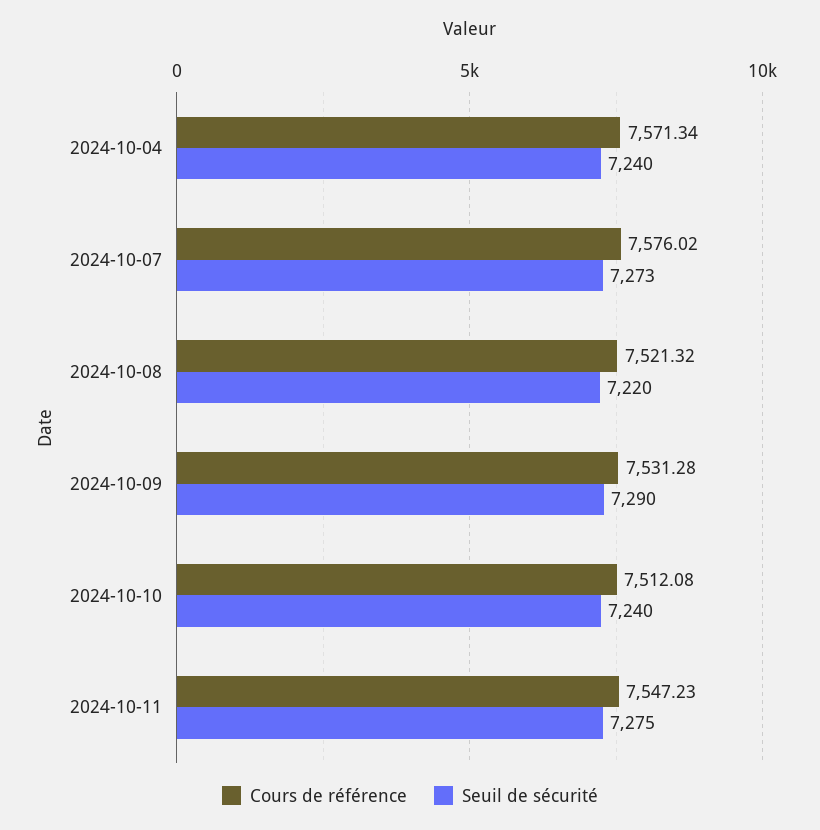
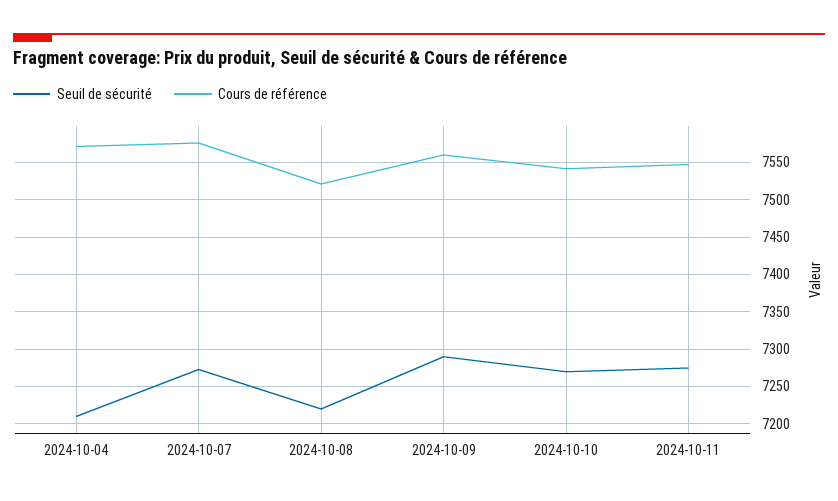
  {
    "Cours de référence": {
      "2024-10-04": 7571.34,
      "2024-10-07": 7576.02,
      "2024-10-08": 7521.32,
-     "2024-10-09": 7531.28,
+     "2024-10-09": 7560,
-     "2024-10-10": 7512.08,
+     "2024-10-10": 7540,
      "2024-10-11": 7547.23
    },
    "Seuil de sécurité": {
-     "2024-10-04": 7240,
+     "2024-10-04": 7210,
      "2024-10-07": 7273,
      "2024-10-08": 7220,
      "2024-10-09": 7290,
-     "2024-10-10": 7240,
+     "2024-10-10": 7270,
      "2024-10-11": 7275
    }
  }

